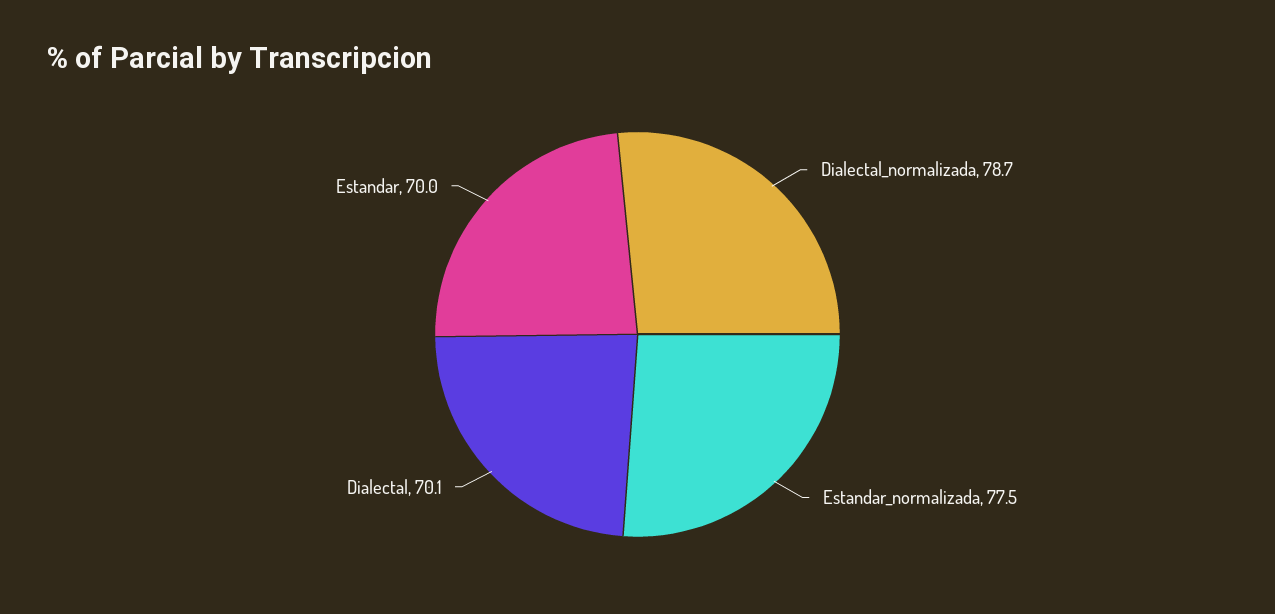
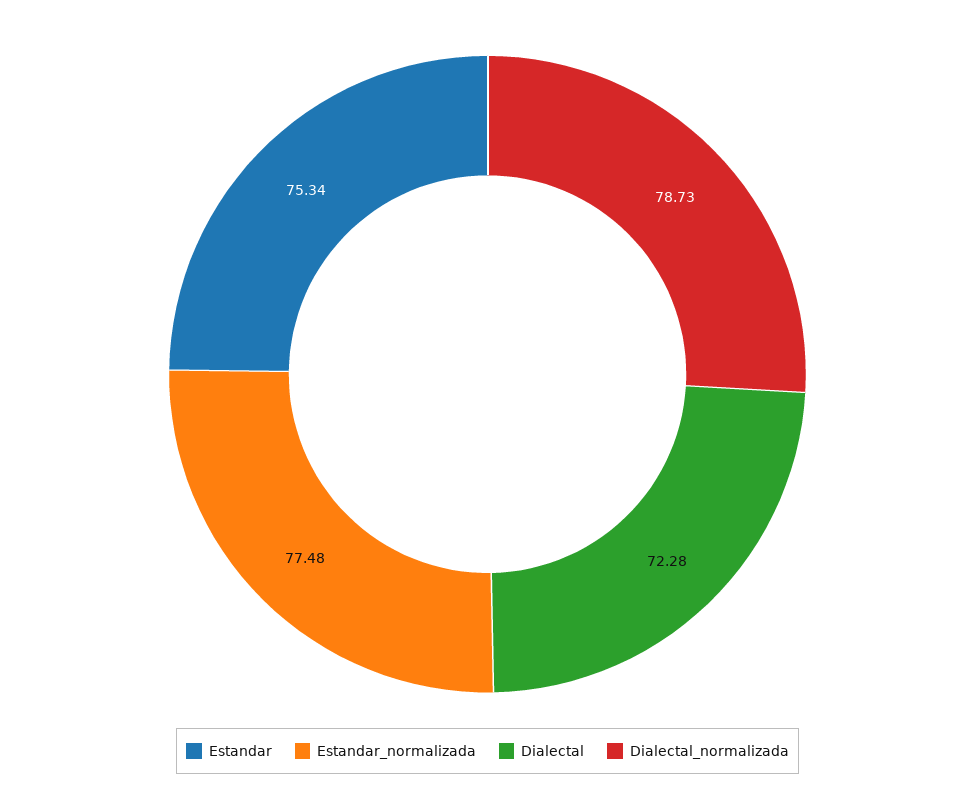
  {
    "Dialectal_normalizada": 78.73,
    "Estandar_normalizada": 77.48,
-   "Dialectal": 70.1,
+   "Dialectal": 72.28,
-   "Estandar": 70
+   "Estandar": 75.34
  }

